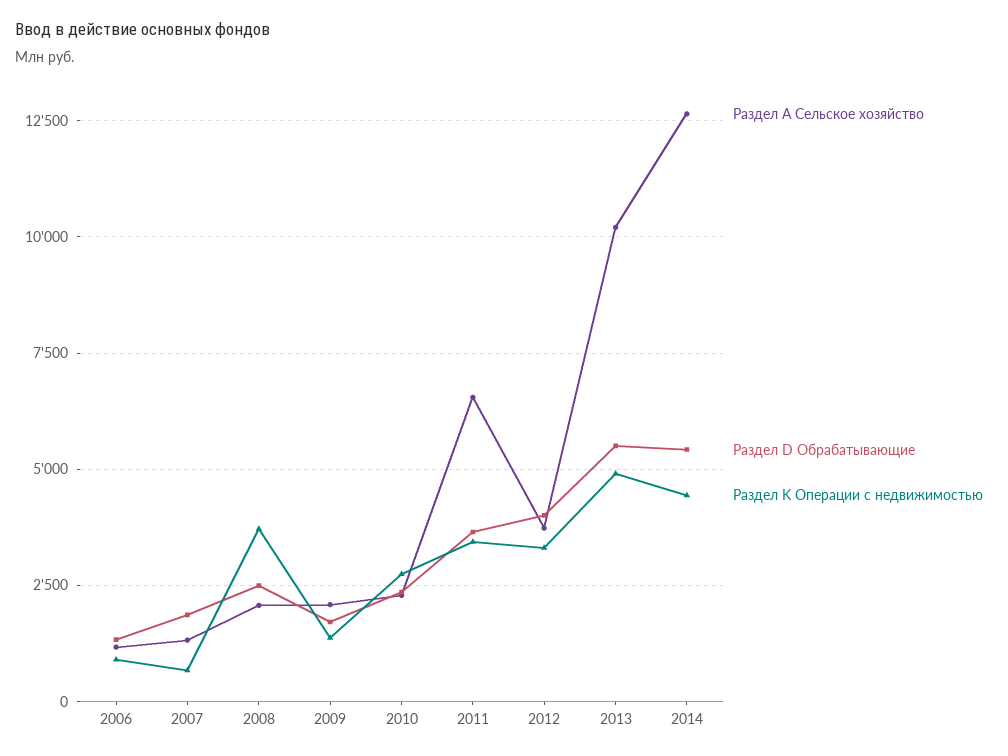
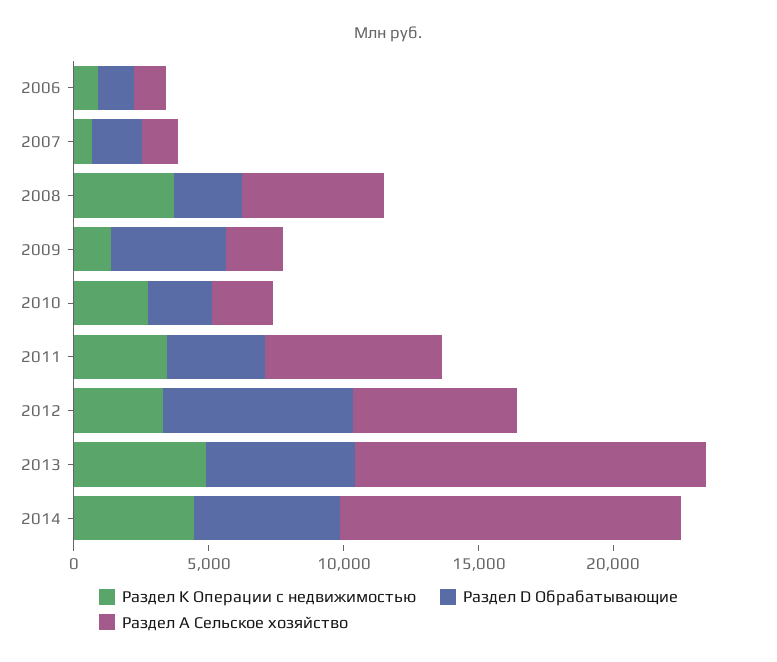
  {
    "Раздел А Сельское хозяйство": {
      "2006": 1250,
      "2007": 1250,
-     "2008": 2000,
+     "2008": 5000,
      "2009": 2000,
      "2010": 2250,
      "2011": 6500,
-     "2012": 3750,
+     "2012": 6000,
-     "2013": 10250,
+     "2013": 13000,
      "2014": 12750
    },
    "Раздел D Обрабатывающие": {
      "2006": 1250,
      "2007": 1750,
      "2008": 2500,
-     "2009": 1750,
+     "2009": 4000,
      "2010": 2250,
      "2011": 3750,
-     "2012": 4000,
+     "2012": 7000,
      "2013": 5500,
      "2014": 5500
    },
    "Раздел K Операции с недвижимостью": {
      "2006": 1000,
      "2007": 750,
      "2008": 3750,
      "2009": 1250,
      "2010": 2750,
      "2011": 3500,
      "2012": 3250,
      "2013": 5000,
      "2014": 4500
    }
  }

